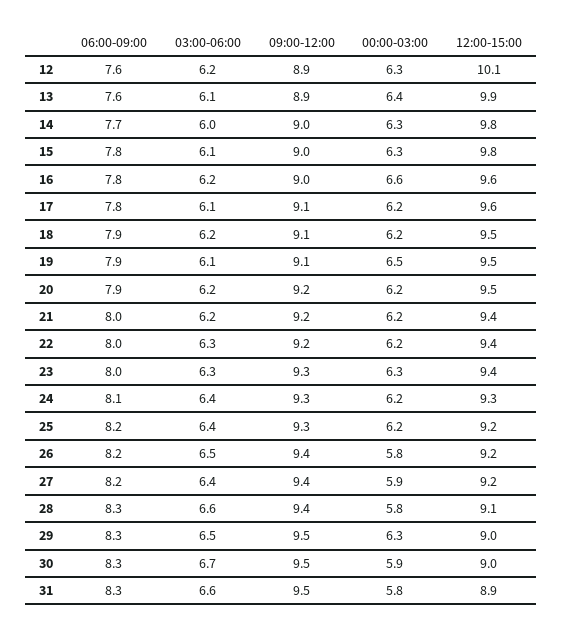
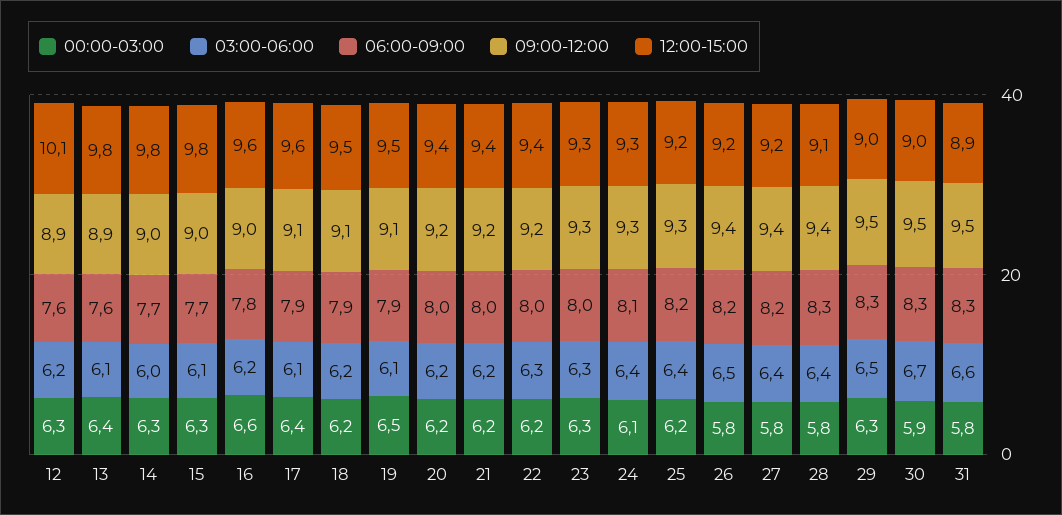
  {
    "06:00-09:00": {
      "12": 7.6,
      "13": 7.6,
      "14": 7.7,
-     "15": 7.8,
+     "15": 7.7,
      "16": 7.8,
-     "17": 7.8,
+     "17": 7.9,
      "18": 7.9,
      "19": 7.9,
-     "20": 7.9,
+     "20": 8,
      "21": 8,
      "22": 8,
      "23": 8,
      "24": 8.1,
      "25": 8.2,
      "26": 8.2,
      "27": 8.2,
      "28": 8.3,
      "29": 8.3,
      "30": 8.3,
      "31": 8.3
    },
    "03:00-06:00": {
      "12": 6.2,
      "13": 6.1,
      "14": 6,
      "15": 6.1,
      "16": 6.2,
      "17": 6.1,
      "18": 6.2,
      "19": 6.1,
      "20": 6.2,
      "21": 6.2,
      "22": 6.3,
      "23": 6.3,
      "24": 6.4,
      "25": 6.4,
      "26": 6.5,
      "27": 6.4,
-     "28": 6.6,
+     "28": 6.4,
      "29": 6.5,
      "30": 6.7,
      "31": 6.6
    },
    "09:00-12:00": {
      "12": 8.9,
      "13": 8.9,
      "14": 9,
      "15": 9,
      "16": 9,
      "17": 9.1,
      "18": 9.1,
      "19": 9.1,
      "20": 9.2,
      "21": 9.2,
      "22": 9.2,
      "23": 9.3,
      "24": 9.3,
      "25": 9.3,
      "26": 9.4,
      "27": 9.4,
      "28": 9.4,
      "29": 9.5,
      "30": 9.5,
      "31": 9.5
    },
    "00:00-03:00": {
      "12": 6.3,
      "13": 6.4,
      "14": 6.3,
      "15": 6.3,
      "16": 6.6,
-     "17": 6.2,
+     "17": 6.4,
      "18": 6.2,
      "19": 6.5,
      "20": 6.2,
      "21": 6.2,
      "22": 6.2,
      "23": 6.3,
-     "24": 6.2,
+     "24": 6.1,
      "25": 6.2,
      "26": 5.8,
-     "27": 5.9,
+     "27": 5.8,
      "28": 5.8,
      "29": 6.3,
      "30": 5.9,
      "31": 5.8
    },
    "12:00-15:00": {
      "12": 10.1,
-     "13": 9.9,
+     "13": 9.8,
      "14": 9.8,
      "15": 9.8,
      "16": 9.6,
      "17": 9.6,
      "18": 9.5,
      "19": 9.5,
-     "20": 9.5,
+     "20": 9.4,
      "21": 9.4,
      "22": 9.4,
-     "23": 9.4,
+     "23": 9.3,
      "24": 9.3,
      "25": 9.2,
      "26": 9.2,
      "27": 9.2,
      "28": 9.1,
      "29": 9,
      "30": 9,
      "31": 8.9
    }
  }

